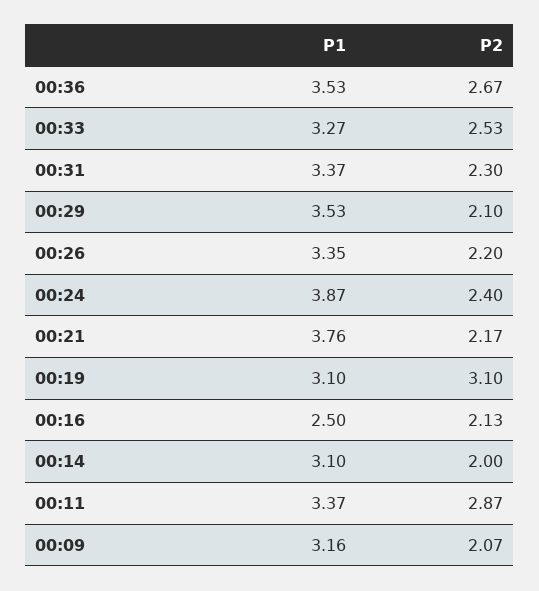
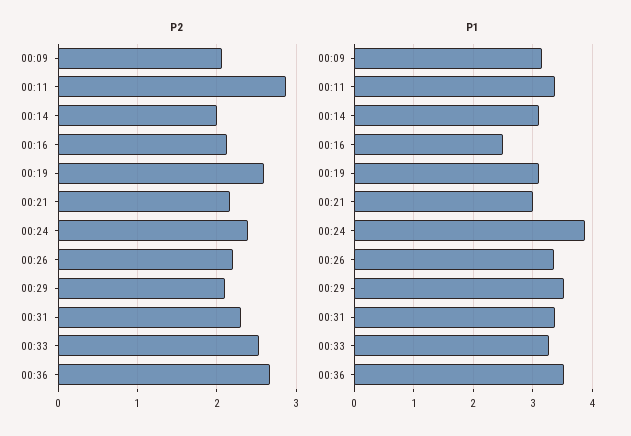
  {
    "P1": {
      "00:36": 3.53,
      "00:33": 3.27,
      "00:31": 3.37,
      "00:29": 3.53,
      "00:26": 3.35,
      "00:24": 3.87,
-     "00:21": 3.76,
+     "00:21": 3,
      "00:19": 3.1,
      "00:16": 2.5,
      "00:14": 3.1,
      "00:11": 3.37,
      "00:09": 3.16
    },
    "P2": {
      "00:36": 2.67,
      "00:33": 2.53,
      "00:31": 2.3,
      "00:29": 2.1,
      "00:26": 2.2,
      "00:24": 2.4,
      "00:21": 2.17,
-     "00:19": 3.1,
+     "00:19": 2.6,
      "00:16": 2.13,
      "00:14": 2,
      "00:11": 2.87,
      "00:09": 2.07
    }
  }

